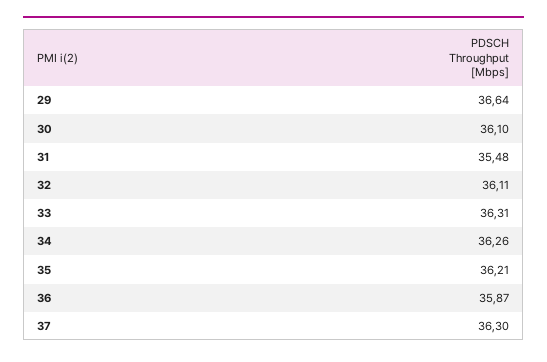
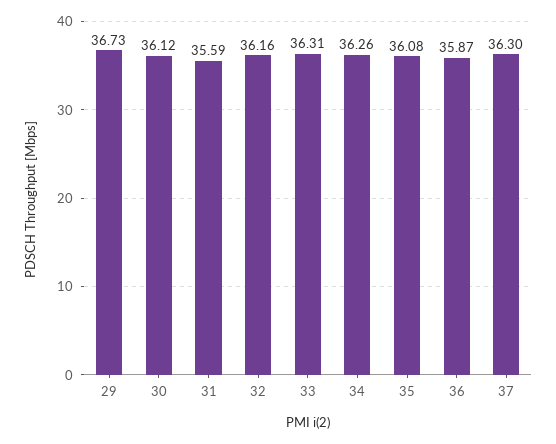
  {
-   "29": 36.64,
+   "29": 36.73,
-   "30": 36.1,
+   "30": 36.12,
-   "31": 35.48,
+   "31": 35.59,
-   "32": 36.11,
+   "32": 36.16,
    "33": 36.31,
    "34": 36.26,
-   "35": 36.21,
+   "35": 36.08,
    "36": 35.87,
    "37": 36.3
  }

